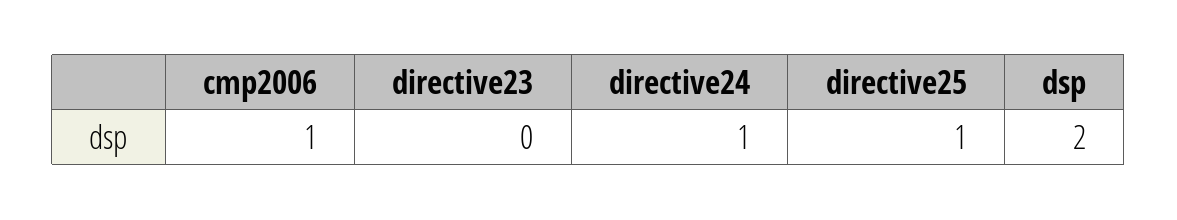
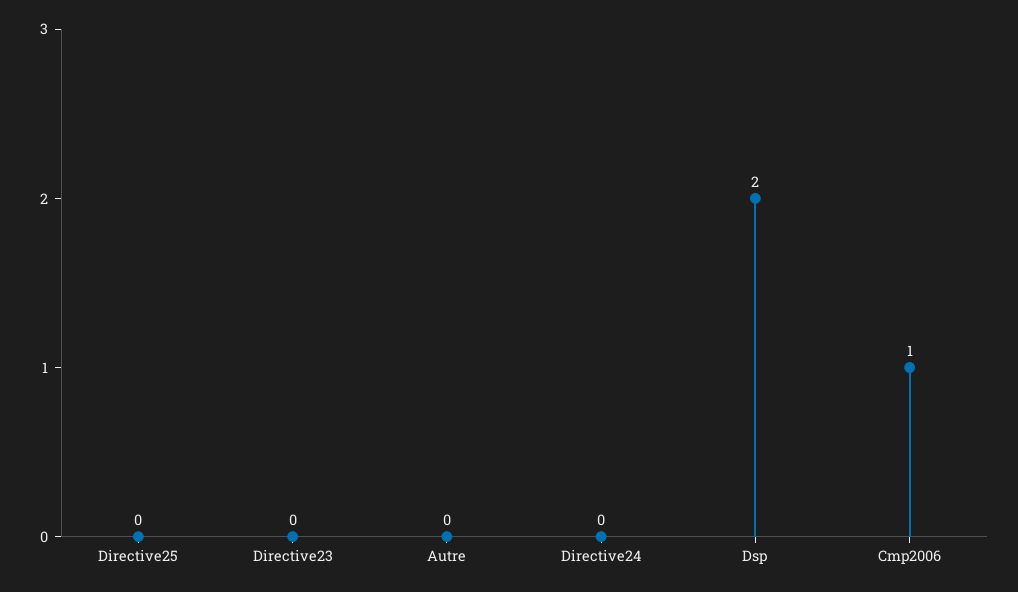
  {
    "cmp2006": 1,
    "directive23": 0,
-   "directive24": 1,
+   "directive24": 0,
-   "directive25": 1,
+   "directive25": 0,
-   "dsp": 2
+   "dsp": 2,
+   "Autre": 0
  }

